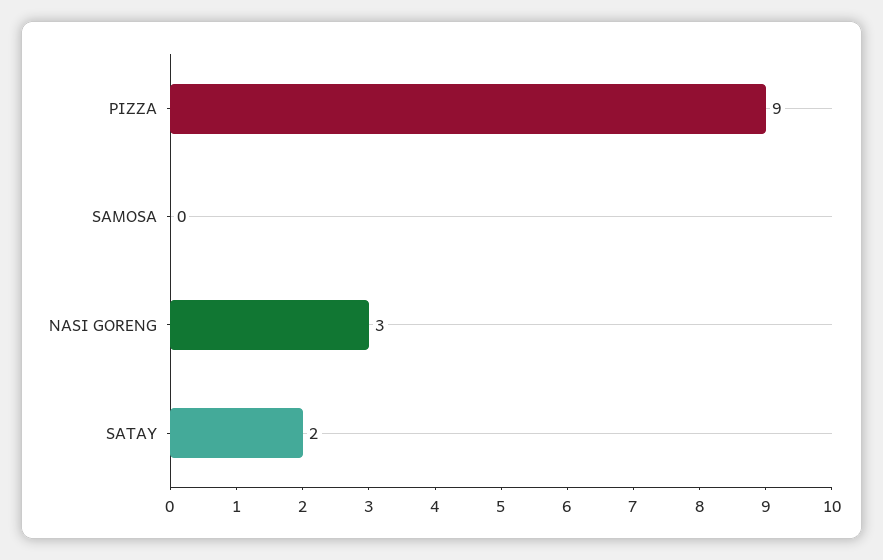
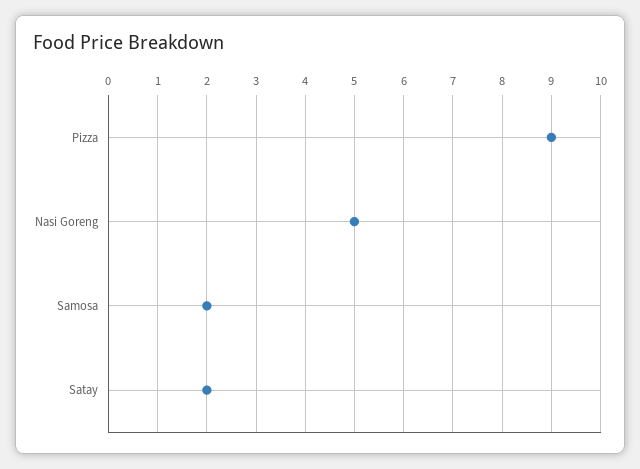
  {
    "PIZZA": 9,
-   "SAMOSA": 0,
+   "SAMOSA": 2,
-   "NASI GORENG": 3,
+   "NASI GORENG": 5,
    "SATAY": 2
  }

